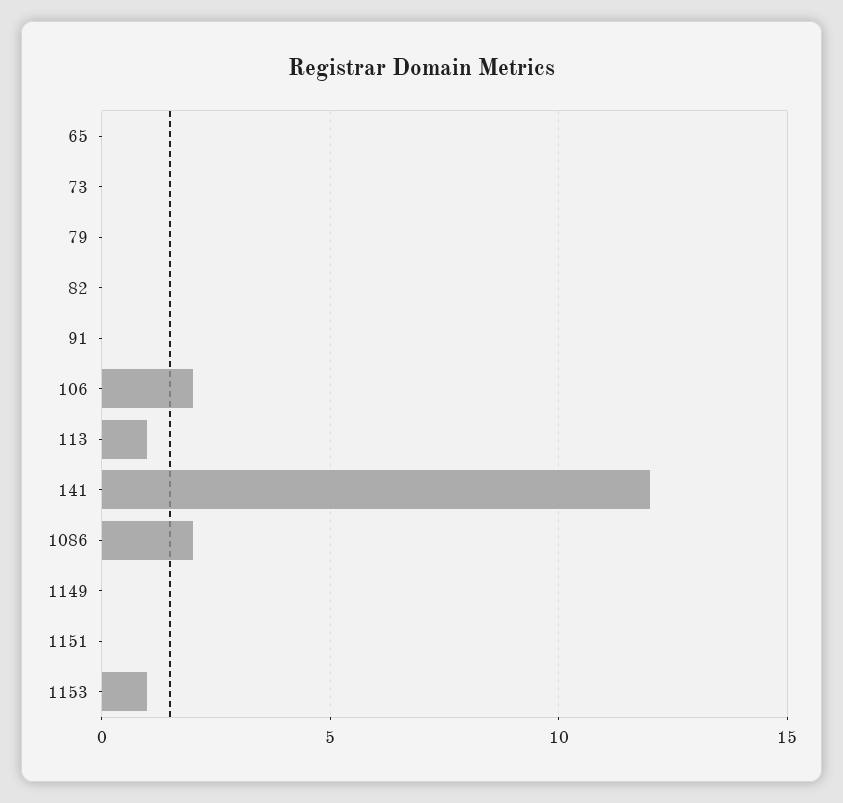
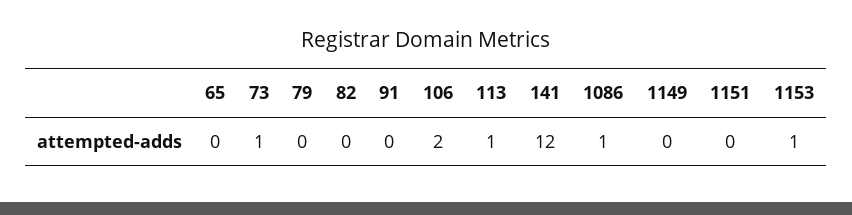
  {
    "65": 0,
-   "73": 0,
+   "73": 1,
    "79": 0,
    "82": 0,
    "91": 0,
    "106": 2,
    "113": 1,
    "141": 12,
-   "1086": 2,
+   "1086": 1,
    "1149": 0,
    "1151": 0,
    "1153": 1
  }

